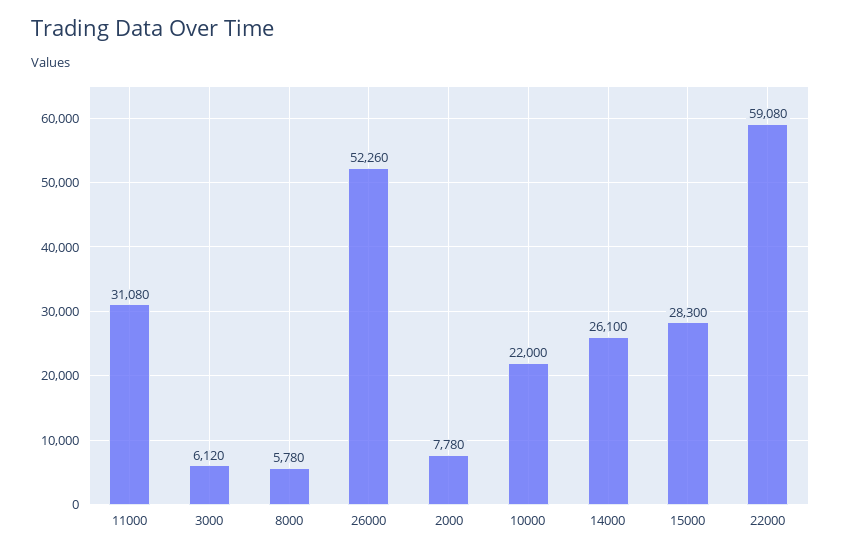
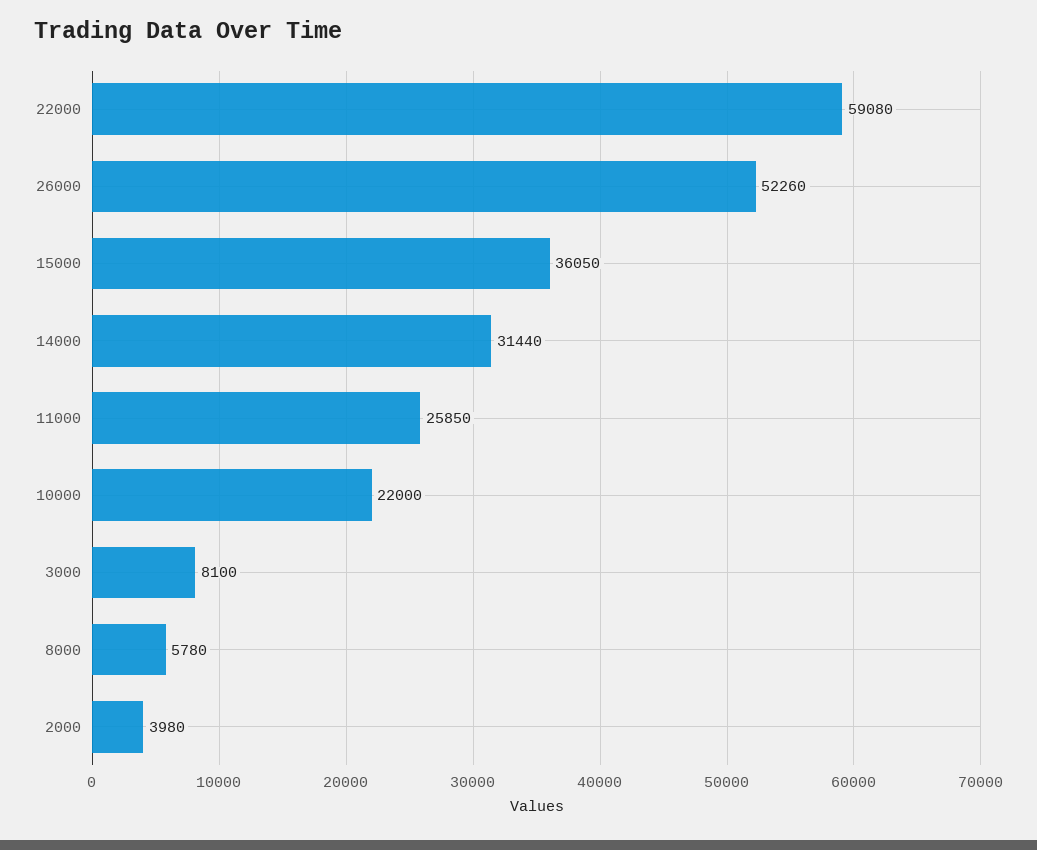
  {
-   "11000": 31080,
+   "11000": 25850,
-   "3000": 6120,
+   "3000": 8100,
    "8000": 5780,
    "26000": 52260,
-   "2000": 7780,
+   "2000": 3980,
    "10000": 22000,
-   "14000": 26100,
+   "14000": 31440,
-   "15000": 28300,
+   "15000": 36050,
    "22000": 59080
  }

